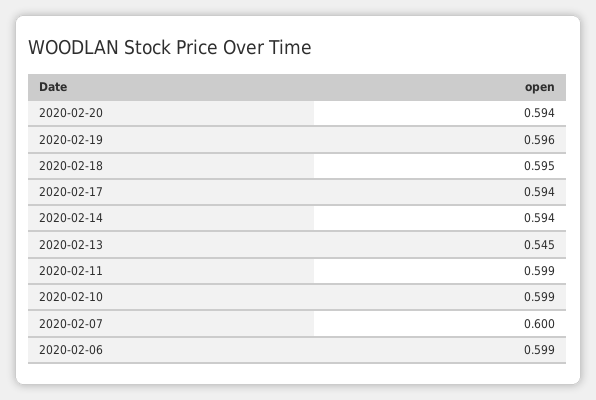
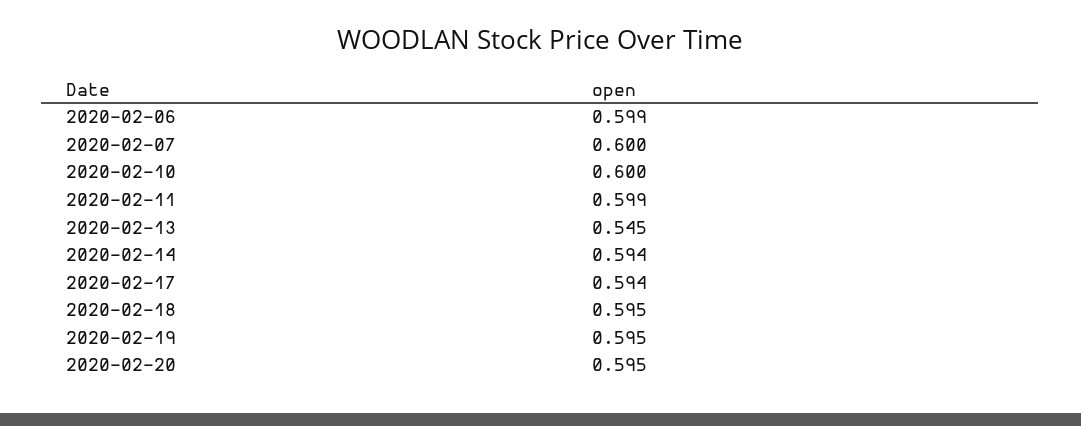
  {
-   "2020-02-20": 0.594,
+   "2020-02-20": 0.595,
-   "2020-02-19": 0.596,
+   "2020-02-19": 0.595,
    "2020-02-18": 0.595,
    "2020-02-17": 0.594,
    "2020-02-14": 0.594,
    "2020-02-13": 0.545,
    "2020-02-11": 0.599,
-   "2020-02-10": 0.599,
+   "2020-02-10": 0.6,
    "2020-02-07": 0.6,
    "2020-02-06": 0.599
  }

